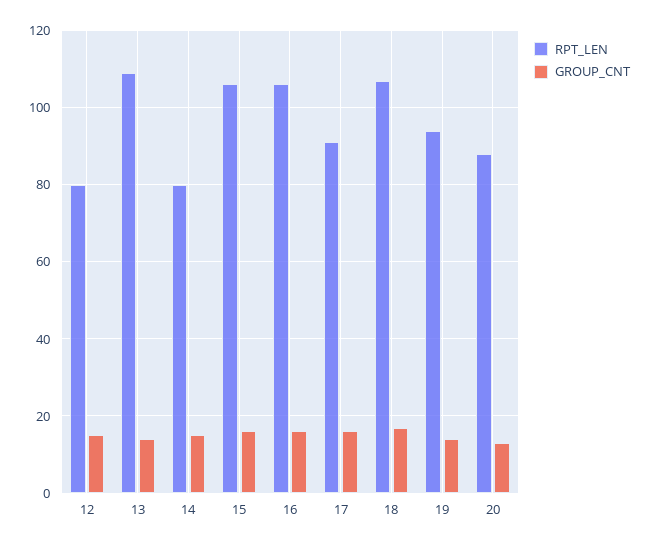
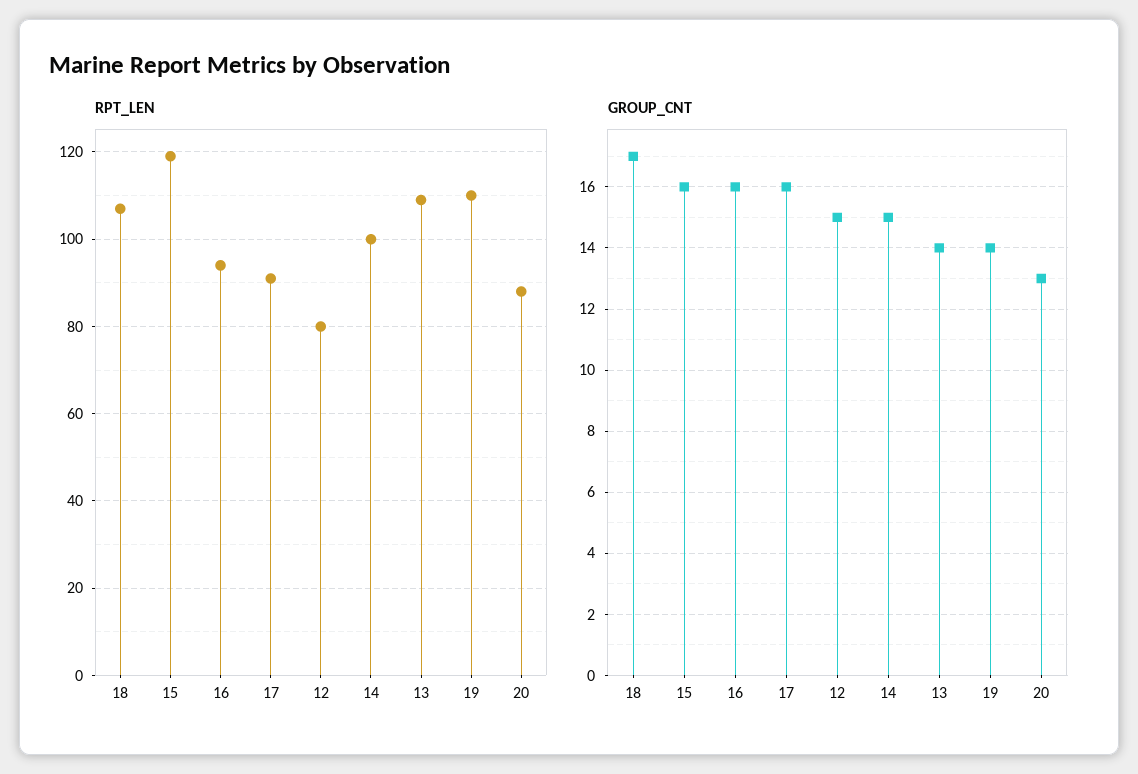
  {
    "RPT_LEN": {
      "12": 80,
      "13": 110,
-     "14": 80,
+     "14": 100,
-     "15": 105,
+     "15": 120,
-     "16": 105,
+     "16": 95,
      "17": 90,
      "18": 105,
-     "19": 95,
+     "19": 110,
      "20": 90
    },
    "GROUP_CNT": {
      "12": 15,
      "13": 14,
      "14": 15,
      "15": 16,
      "16": 16,
      "17": 16,
      "18": 17,
      "19": 14,
      "20": 13
    }
  }

